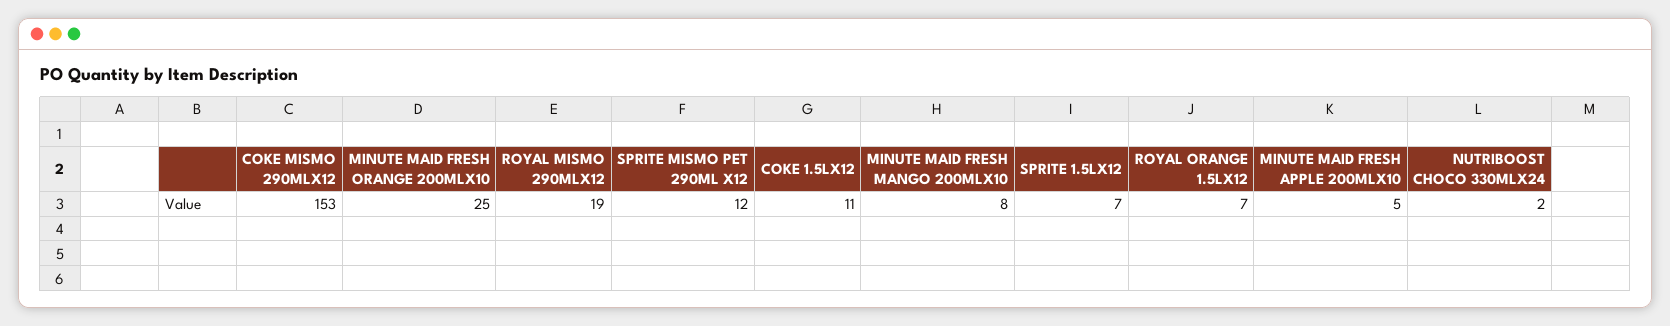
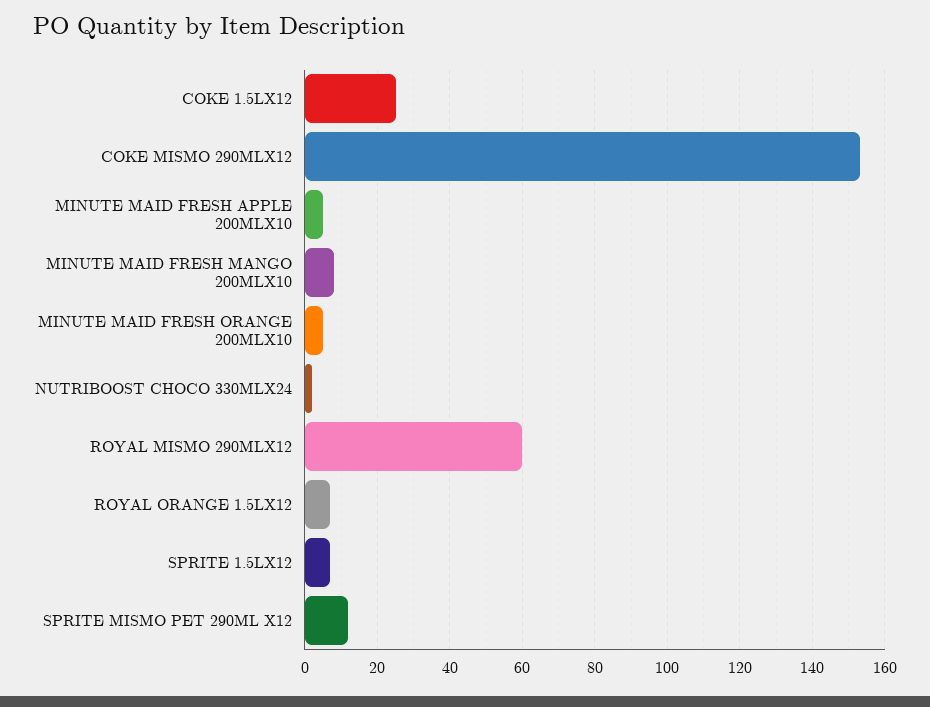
  {
    "COKE MISMO 290MLX12": 153,
-   "MINUTE MAID FRESH ORANGE 200MLX10": 25,
+   "MINUTE MAID FRESH ORANGE 200MLX10": 5,
-   "ROYAL MISMO 290MLX12": 19,
+   "ROYAL MISMO 290MLX12": 60,
    "SPRITE MISMO PET 290ML X12": 12,
-   "COKE 1.5LX12": 11,
+   "COKE 1.5LX12": 25,
    "MINUTE MAID FRESH MANGO 200MLX10": 8,
    "SPRITE 1.5LX12": 7,
    "ROYAL ORANGE 1.5LX12": 7,
    "MINUTE MAID FRESH APPLE 200MLX10": 5,
    "NUTRIBOOST CHOCO 330MLX24": 2
  }

